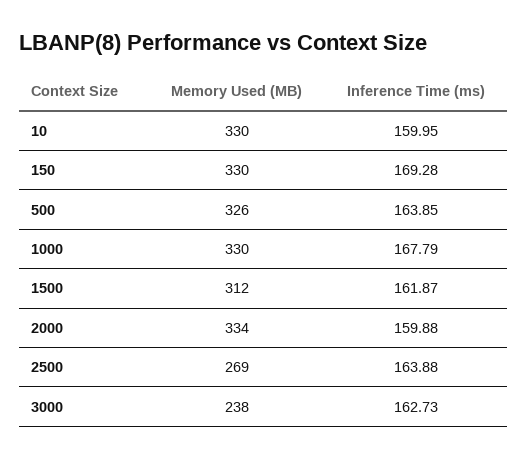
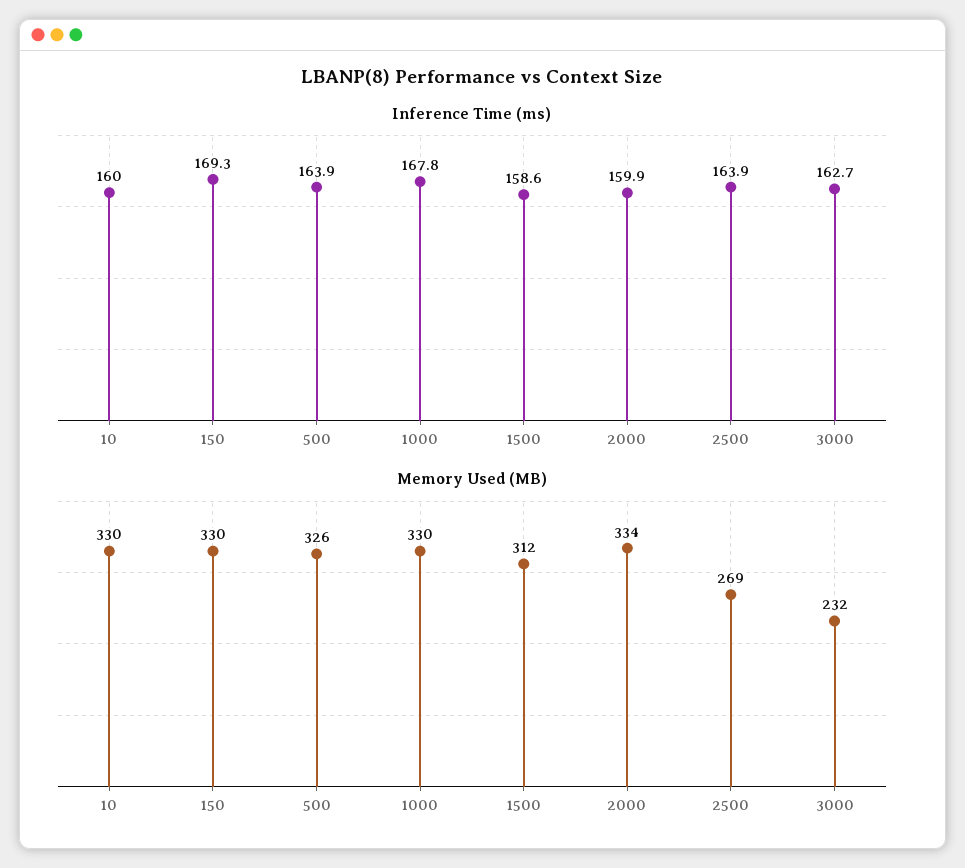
  {
    "Memory Used (MB)": {
      "10": 330,
      "150": 330,
      "500": 326,
      "1000": 330,
      "1500": 312,
      "2000": 334,
      "2500": 269,
-     "3000": 238
+     "3000": 232
    },
    "Inference Time (ms)": {
      "10": 159.95,
      "150": 169.28,
      "500": 163.85,
      "1000": 167.79,
-     "1500": 161.87,
+     "1500": 158.6,
      "2000": 159.88,
      "2500": 163.88,
      "3000": 162.73
    }
  }

